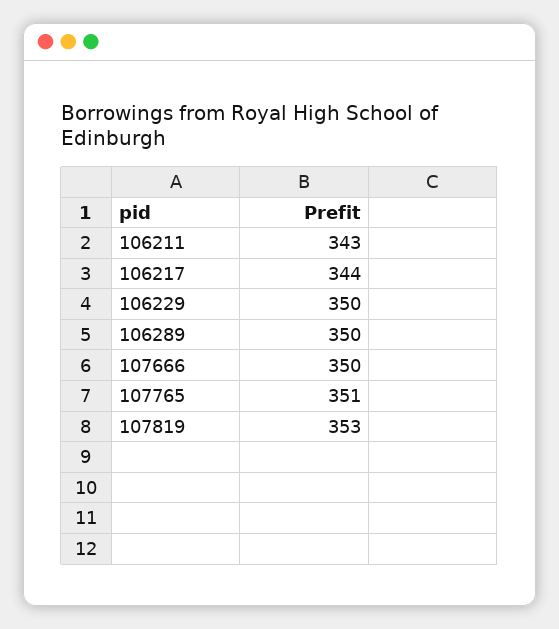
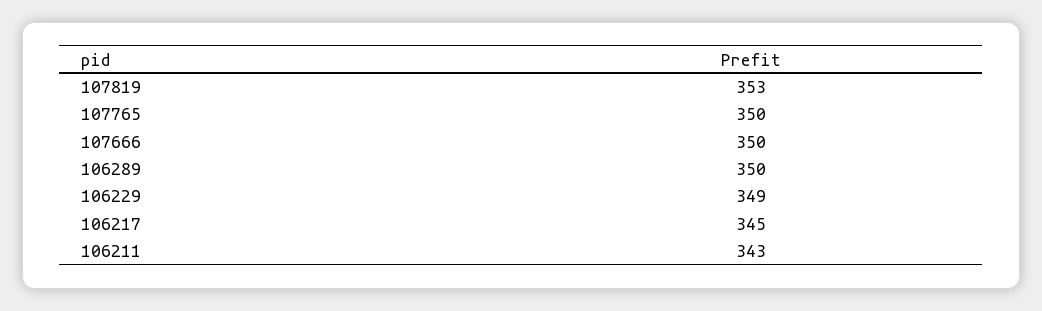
  {
    "106211": 343,
-   "106217": 344,
+   "106217": 345,
-   "106229": 350,
+   "106229": 349,
    "106289": 350,
    "107666": 350,
-   "107765": 351,
+   "107765": 350,
    "107819": 353
  }

